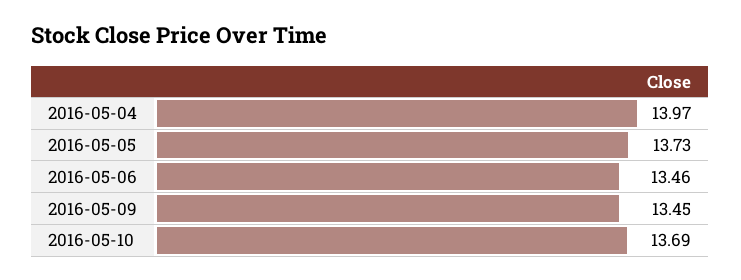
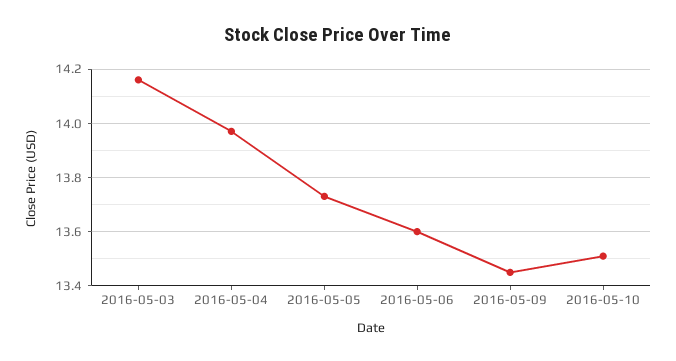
  {
    "2016-05-04": 13.97,
    "2016-05-05": 13.73,
-   "2016-05-06": 13.46,
+   "2016-05-06": 13.6,
    "2016-05-09": 13.45,
-   "2016-05-10": 13.69
+   "2016-05-10": 13.5,
+   "2016-05-03": 14.15
  }

